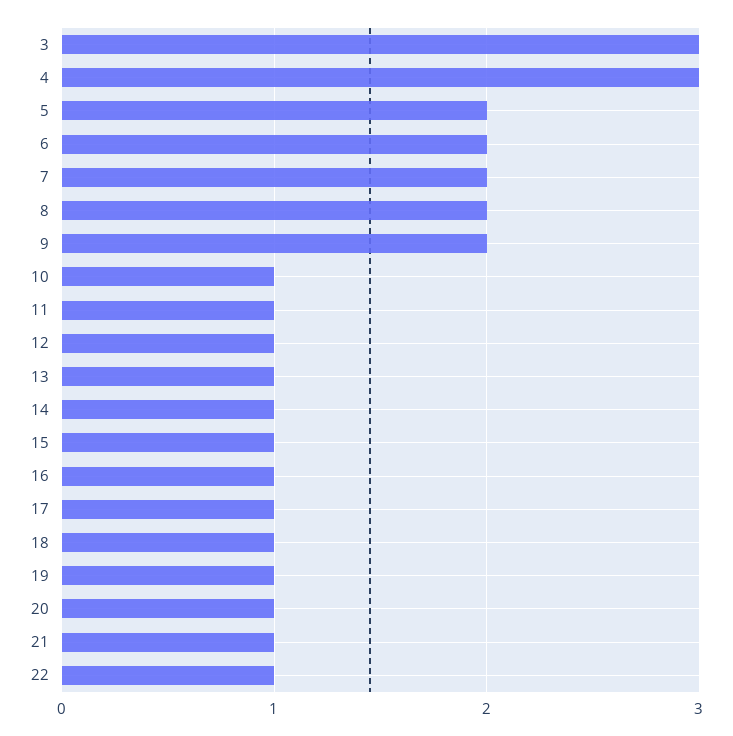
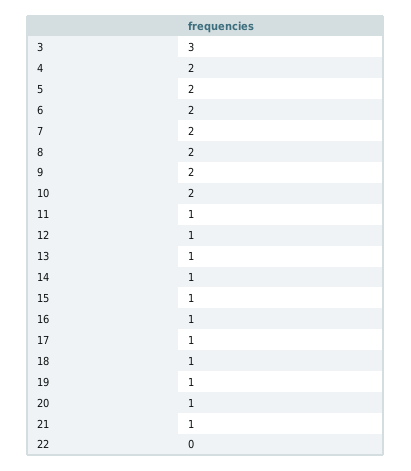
  {
    "3": 3,
-   "4": 3,
+   "4": 2,
    "5": 2,
    "6": 2,
    "7": 2,
    "8": 2,
    "9": 2,
-   "10": 1,
+   "10": 2,
    "11": 1,
    "12": 1,
    "13": 1,
    "14": 1,
    "15": 1,
    "16": 1,
    "17": 1,
    "18": 1,
    "19": 1,
    "20": 1,
    "21": 1,
-   "22": 1
+   "22": 0
  }

